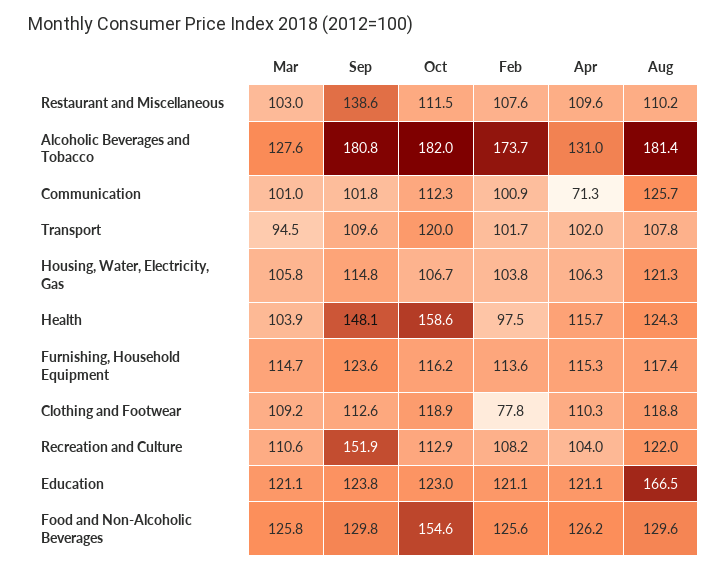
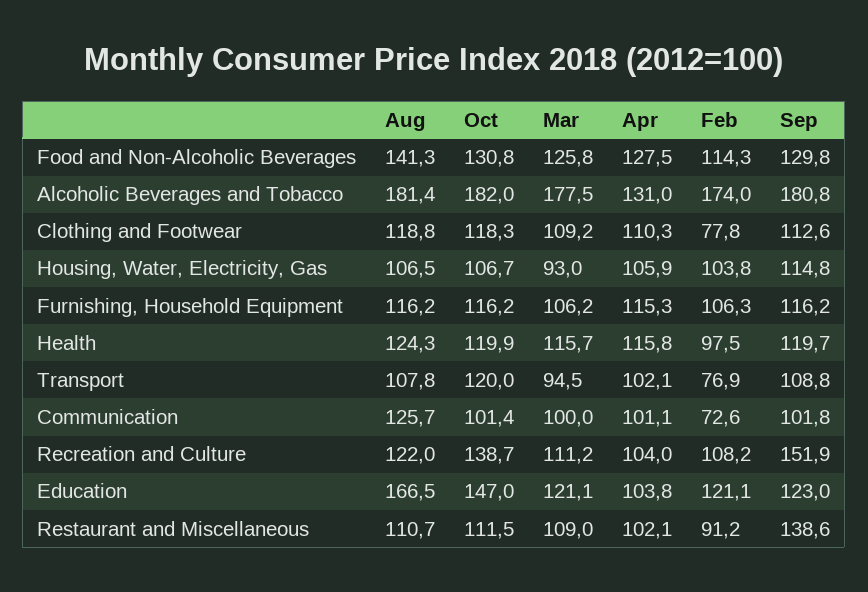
  {
    "Mar": {
-     "Restaurant and Miscellaneous": 103,
+     "Restaurant and Miscellaneous": 109,
-     "Alcoholic Beverages and Tobacco": 127.6,
+     "Alcoholic Beverages and Tobacco": 177.5,
-     "Communication": 101,
+     "Communication": 100,
      "Transport": 94.5,
-     "Housing, Water, Electricity, Gas": 105.8,
+     "Housing, Water, Electricity, Gas": 93,
-     "Health": 103.9,
+     "Health": 115.7,
-     "Furnishing, Household Equipment": 114.7,
+     "Furnishing, Household Equipment": 106.2,
      "Clothing and Footwear": 109.2,
-     "Recreation and Culture": 110.6,
+     "Recreation and Culture": 111.2,
      "Education": 121.1,
      "Food and Non-Alcoholic Beverages": 125.8
    },
    "Sep": {
      "Restaurant and Miscellaneous": 138.6,
      "Alcoholic Beverages and Tobacco": 180.8,
      "Communication": 101.8,
-     "Transport": 109.6,
+     "Transport": 108.8,
      "Housing, Water, Electricity, Gas": 114.8,
-     "Health": 148.1,
+     "Health": 119.7,
-     "Furnishing, Household Equipment": 123.6,
+     "Furnishing, Household Equipment": 116.2,
      "Clothing and Footwear": 112.6,
      "Recreation and Culture": 151.9,
-     "Education": 123.8,
+     "Education": 123,
      "Food and Non-Alcoholic Beverages": 129.8
    },
    "Oct": {
      "Restaurant and Miscellaneous": 111.5,
      "Alcoholic Beverages and Tobacco": 182,
-     "Communication": 112.3,
+     "Communication": 101.4,
      "Transport": 120,
      "Housing, Water, Electricity, Gas": 106.7,
-     "Health": 158.6,
+     "Health": 119.9,
      "Furnishing, Household Equipment": 116.2,
-     "Clothing and Footwear": 118.9,
+     "Clothing and Footwear": 118.3,
-     "Recreation and Culture": 112.9,
+     "Recreation and Culture": 138.7,
-     "Education": 123,
+     "Education": 147,
-     "Food and Non-Alcoholic Beverages": 154.6
+     "Food and Non-Alcoholic Beverages": 130.8
    },
    "Feb": {
-     "Restaurant and Miscellaneous": 107.6,
+     "Restaurant and Miscellaneous": 91.2,
-     "Alcoholic Beverages and Tobacco": 173.7,
+     "Alcoholic Beverages and Tobacco": 174,
-     "Communication": 100.9,
+     "Communication": 72.6,
-     "Transport": 101.7,
+     "Transport": 76.9,
      "Housing, Water, Electricity, Gas": 103.8,
      "Health": 97.5,
-     "Furnishing, Household Equipment": 113.6,
+     "Furnishing, Household Equipment": 106.3,
      "Clothing and Footwear": 77.8,
      "Recreation and Culture": 108.2,
      "Education": 121.1,
-     "Food and Non-Alcoholic Beverages": 125.6
+     "Food and Non-Alcoholic Beverages": 114.3
    },
    "Apr": {
-     "Restaurant and Miscellaneous": 109.6,
+     "Restaurant and Miscellaneous": 102.1,
      "Alcoholic Beverages and Tobacco": 131,
-     "Communication": 71.3,
+     "Communication": 101.1,
-     "Transport": 102,
+     "Transport": 102.1,
-     "Housing, Water, Electricity, Gas": 106.3,
+     "Housing, Water, Electricity, Gas": 105.9,
-     "Health": 115.7,
+     "Health": 115.8,
      "Furnishing, Household Equipment": 115.3,
      "Clothing and Footwear": 110.3,
      "Recreation and Culture": 104,
-     "Education": 121.1,
+     "Education": 103.8,
-     "Food and Non-Alcoholic Beverages": 126.2
+     "Food and Non-Alcoholic Beverages": 127.5
    },
    "Aug": {
-     "Restaurant and Miscellaneous": 110.2,
+     "Restaurant and Miscellaneous": 110.7,
      "Alcoholic Beverages and Tobacco": 181.4,
      "Communication": 125.7,
      "Transport": 107.8,
-     "Housing, Water, Electricity, Gas": 121.3,
+     "Housing, Water, Electricity, Gas": 106.5,
      "Health": 124.3,
-     "Furnishing, Household Equipment": 117.4,
+     "Furnishing, Household Equipment": 116.2,
      "Clothing and Footwear": 118.8,
      "Recreation and Culture": 122,
      "Education": 166.5,
-     "Food and Non-Alcoholic Beverages": 129.6
+     "Food and Non-Alcoholic Beverages": 141.3
    }
  }

